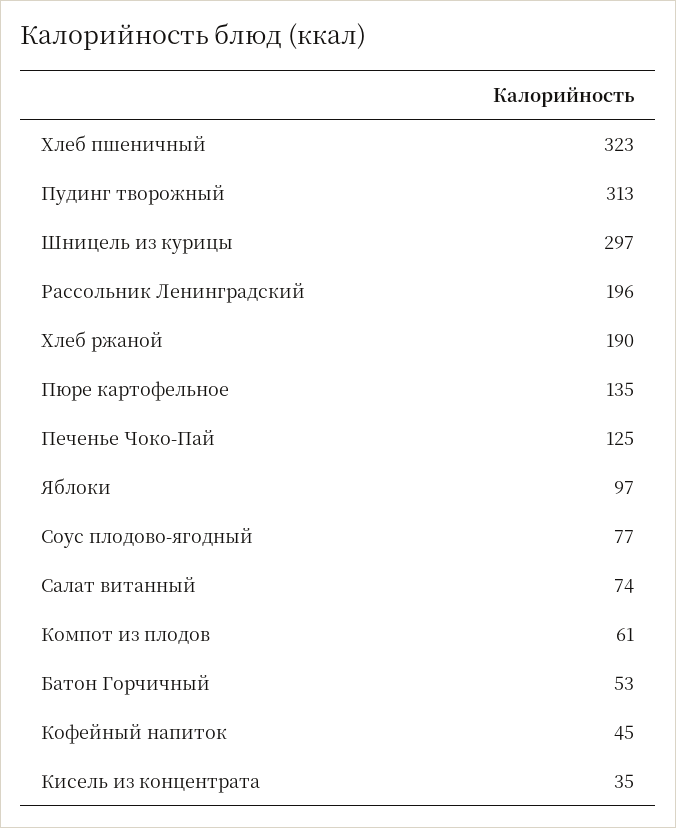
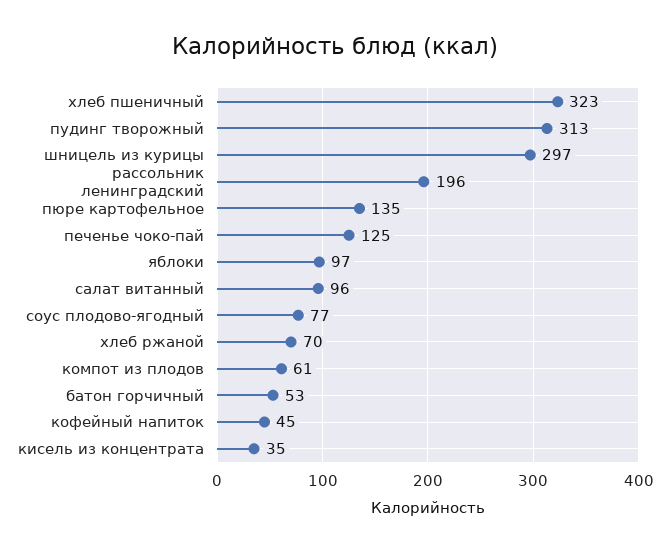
  {
    "Хлеб пшеничный": 323,
    "Пудинг творожный": 313,
    "Шницель из курицы": 297,
    "Рассольник Ленинградский": 196,
-   "Хлеб ржаной": 190,
+   "Хлеб ржаной": 70,
    "Пюре картофельное": 135,
    "Печенье Чоко-Пай": 125,
    "Яблоки": 97,
    "Соус плодово-ягодный": 77,
-   "Салат витанный": 74,
+   "Салат витанный": 96,
    "Компот из плодов": 61,
    "Батон Горчичный": 53,
    "Кофейный напиток": 45,
    "Кисель из концентрата": 35
  }

